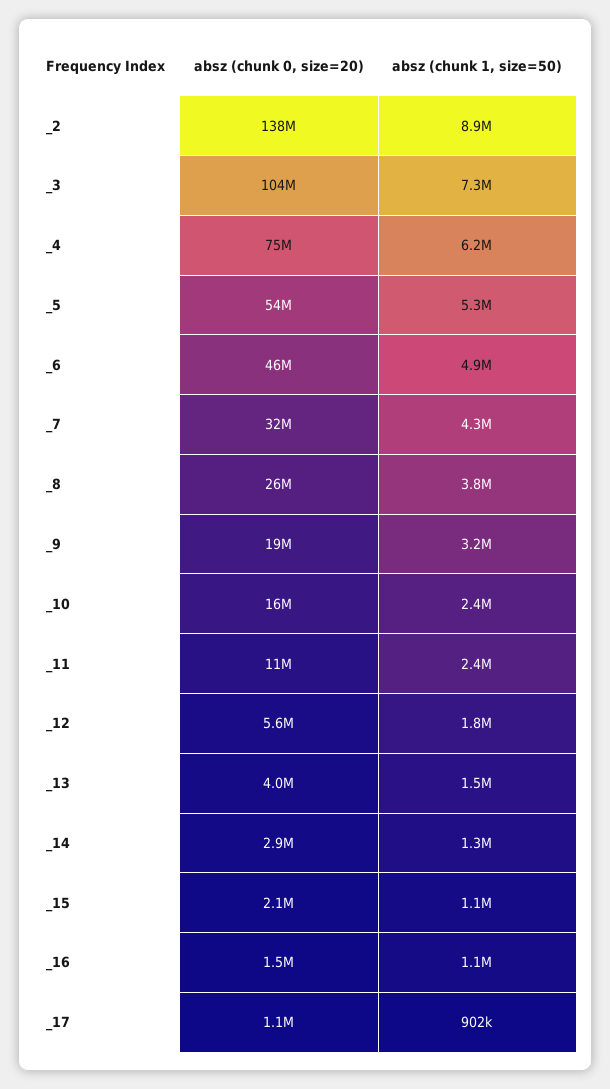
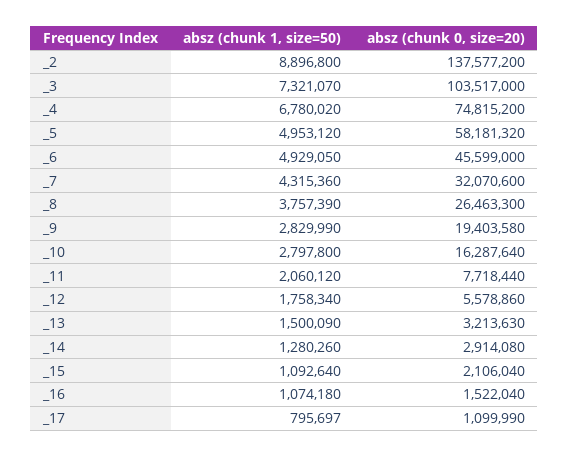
  {
    "absz (chunk 0, size=20)": {
      "_2": 137577200,
      "_3": 103517000,
      "_4": 74815200,
-     "_5": 54000000,
+     "_5": 58181320,
      "_6": 45599000,
      "_7": 32070600,
      "_8": 26463300,
      "_9": 19403580,
      "_10": 16287640,
-     "_11": 11000000,
+     "_11": 7718440,
      "_12": 5578860,
-     "_13": 4000000,
+     "_13": 3213630,
      "_14": 2914080,
      "_15": 2106040,
      "_16": 1522040,
      "_17": 1099990
    },
    "absz (chunk 1, size=50)": {
      "_2": 8896800,
      "_3": 7321070,
-     "_4": 6200000,
+     "_4": 6780020,
-     "_5": 5300000,
+     "_5": 4953120,
      "_6": 4929050,
      "_7": 4315360,
      "_8": 3757390,
-     "_9": 3200000,
+     "_9": 2829990,
-     "_10": 2400000,
+     "_10": 2797800,
-     "_11": 2400000,
+     "_11": 2060120,
      "_12": 1758340,
      "_13": 1500090,
      "_14": 1280260,
      "_15": 1092640,
      "_16": 1074180,
-     "_17": 902000
+     "_17": 795697
    }
  }

